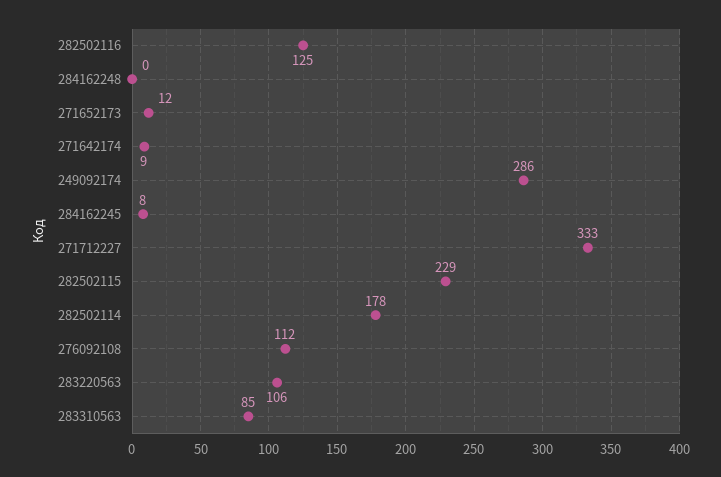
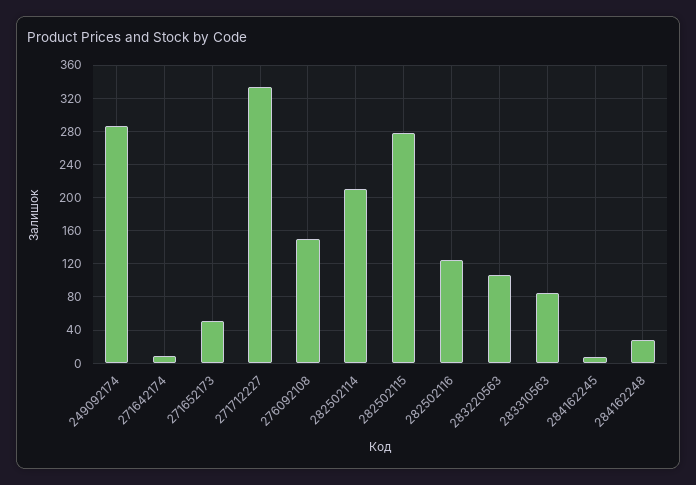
  {
    "282502116": 125,
-   "284162248": 0,
+   "284162248": 30,
-   "271652173": 12,
+   "271652173": 50,
    "271642174": 9,
    "249092174": 286,
    "284162245": 8,
    "271712227": 333,
-   "282502115": 229,
+   "282502115": 280,
-   "282502114": 178,
+   "282502114": 210,
-   "276092108": 112,
+   "276092108": 150,
    "283220563": 106,
    "283310563": 85
  }

